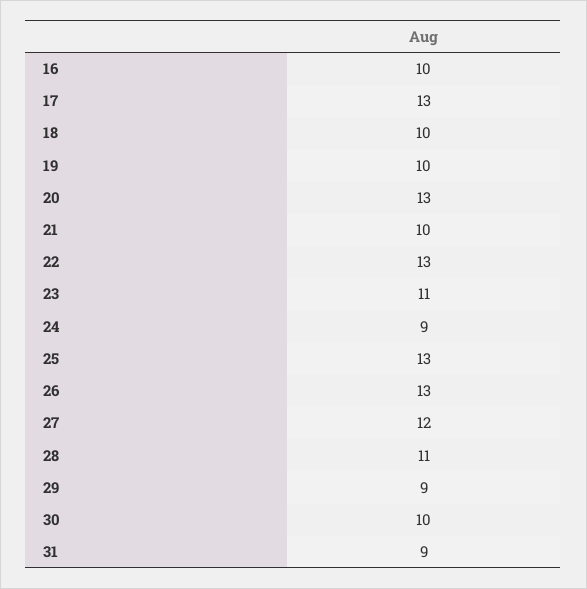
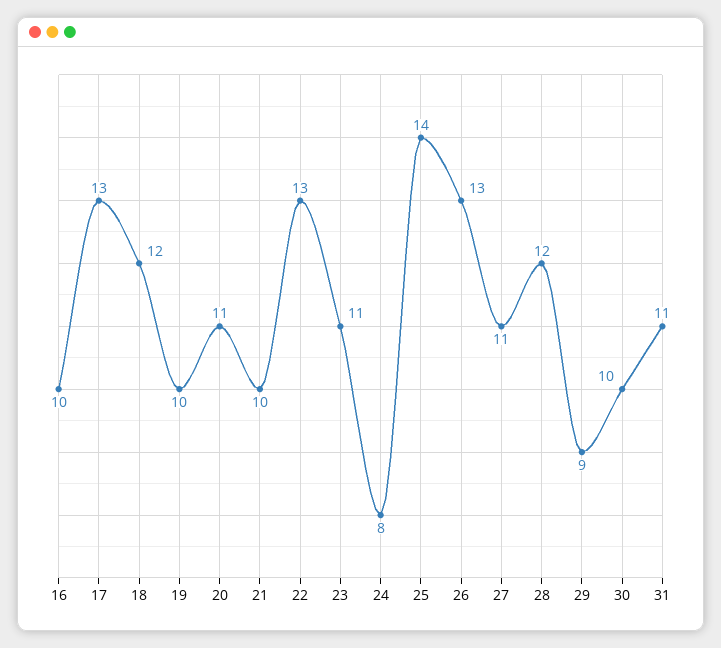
  {
    "16": 10,
    "17": 13,
-   "18": 10,
+   "18": 12,
    "19": 10,
-   "20": 13,
+   "20": 11,
    "21": 10,
    "22": 13,
    "23": 11,
-   "24": 9,
+   "24": 8,
-   "25": 13,
+   "25": 14,
    "26": 13,
-   "27": 12,
+   "27": 11,
-   "28": 11,
+   "28": 12,
    "29": 9,
    "30": 10,
-   "31": 9
+   "31": 11
  }

